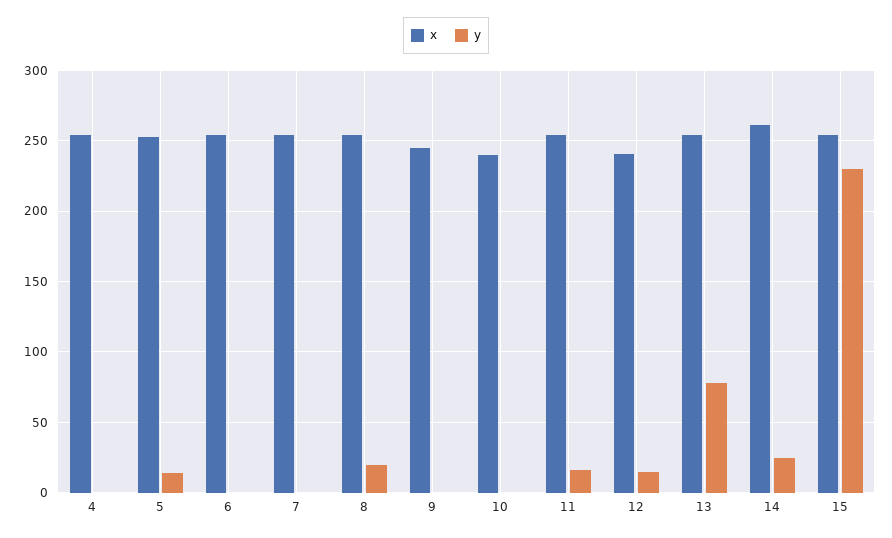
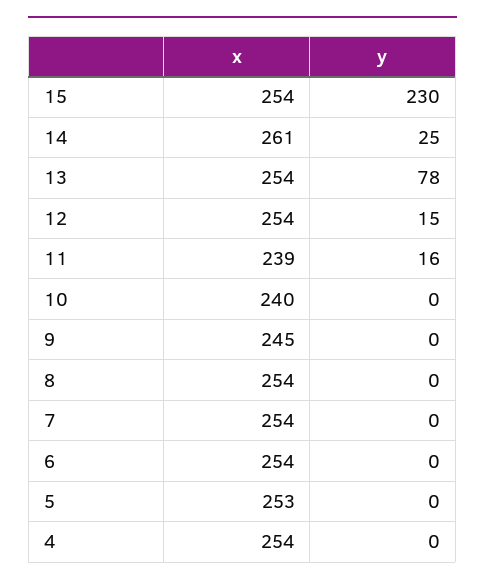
  {
    "x": {
      "4": 254,
      "5": 253,
      "6": 254,
      "7": 254,
      "8": 254,
      "9": 245,
      "10": 240,
-     "11": 255,
+     "11": 239,
-     "12": 240,
+     "12": 254,
      "13": 254,
      "14": 261,
      "15": 254
    },
    "y": {
      "4": 0,
-     "5": 15,
+     "5": 0,
      "6": 0,
      "7": 0,
-     "8": 20,
+     "8": 0,
      "9": 0,
      "10": 0,
      "11": 16,
      "12": 15,
      "13": 78,
      "14": 25,
      "15": 230
    }
  }

